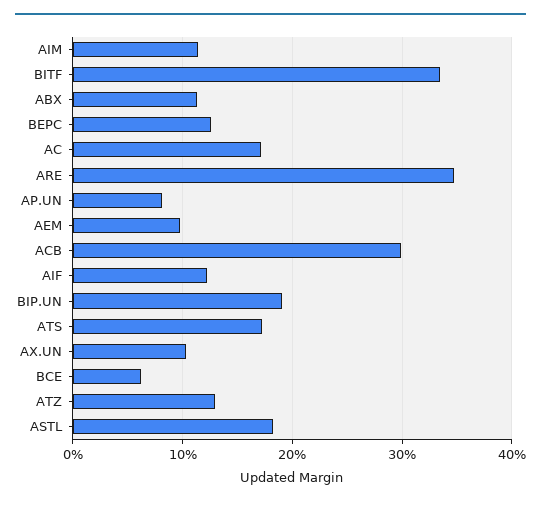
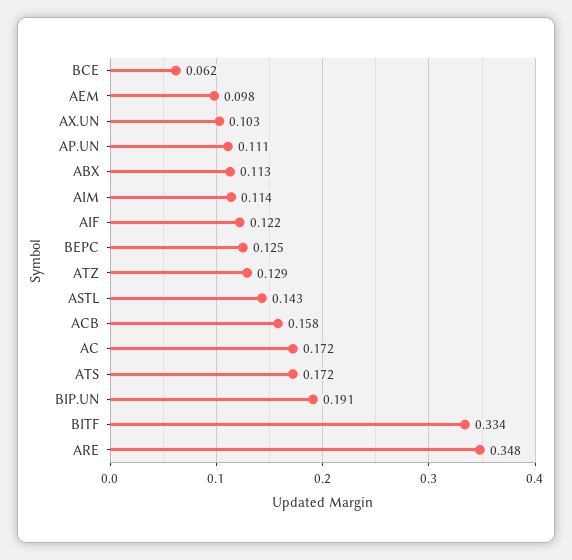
  {
    "AIM": 0.114,
    "BITF": 0.334,
    "ABX": 0.113,
    "BEPC": 0.125,
    "AC": 0.172,
    "ARE": 0.348,
-   "AP.UN": 0.08,
+   "AP.UN": 0.111,
    "AEM": 0.098,
-   "ACB": 0.3,
+   "ACB": 0.158,
    "AIF": 0.122,
    "BIP.UN": 0.191,
    "ATS": 0.172,
    "AX.UN": 0.103,
    "BCE": 0.062,
    "ATZ": 0.129,
-   "ASTL": 0.18
+   "ASTL": 0.143
  }

